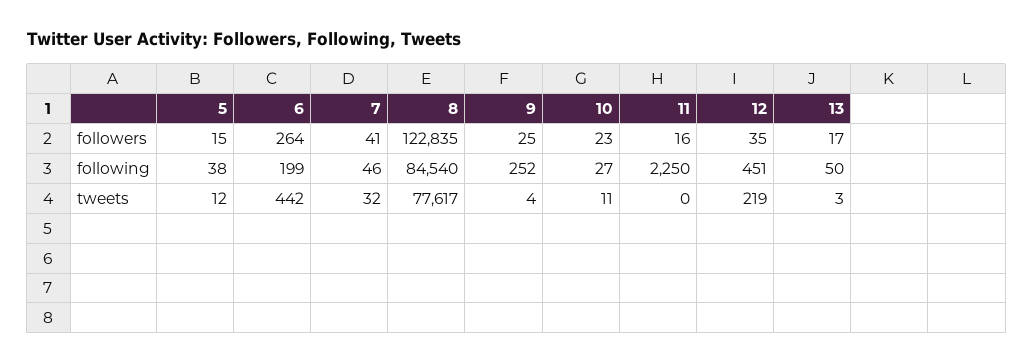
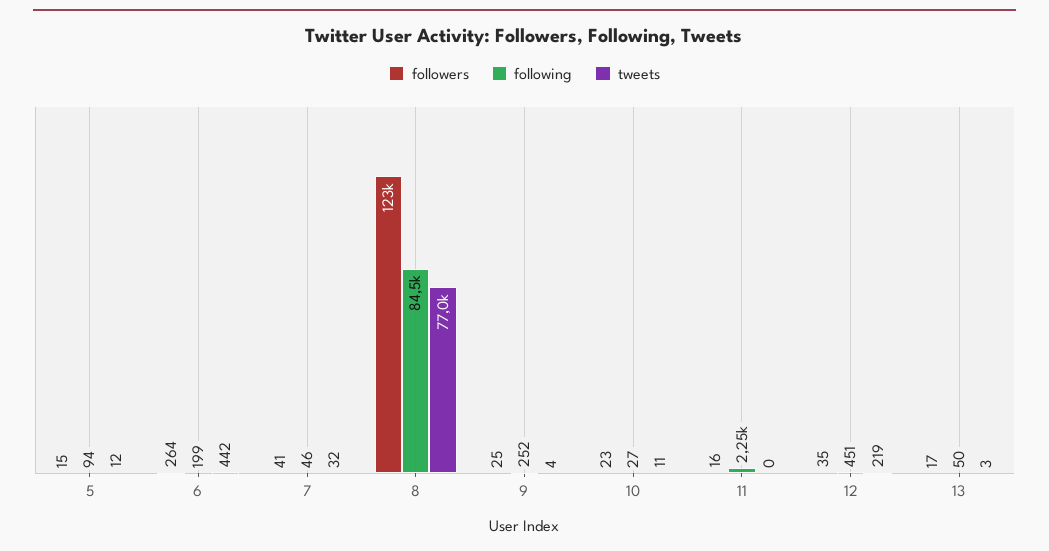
  {
    "followers": {
      "5": 15,
      "6": 264,
      "7": 41,
      "8": 122835,
      "9": 25,
      "10": 23,
      "11": 16,
      "12": 35,
      "13": 17
    },
    "following": {
-     "5": 38,
+     "5": 94,
      "6": 199,
      "7": 46,
      "8": 84540,
      "9": 252,
      "10": 27,
      "11": 2250,
      "12": 451,
      "13": 50
    },
    "tweets": {
      "5": 12,
      "6": 442,
      "7": 32,
-     "8": 77617,
+     "8": 77000,
      "9": 4,
      "10": 11,
      "11": 0,
      "12": 219,
      "13": 3
    }
  }

